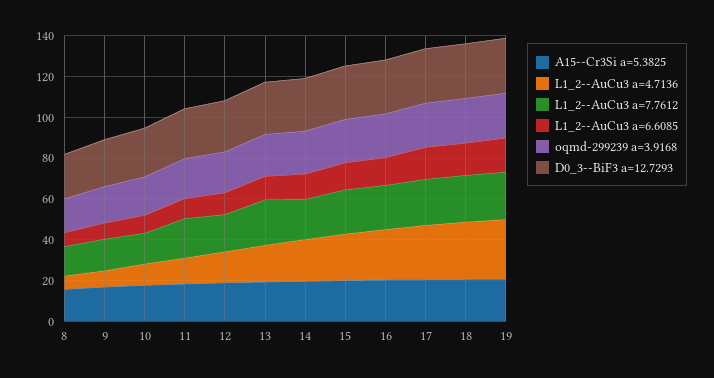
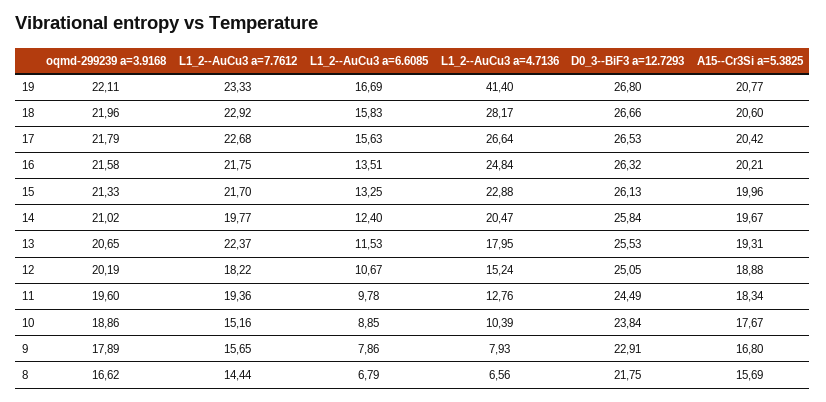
  {
    "A15--Cr3Si a=5.3825": {
      "8": 15.69,
      "9": 16.8,
      "10": 17.67,
      "11": 18.34,
      "12": 18.88,
      "13": 19.31,
      "14": 19.67,
      "15": 19.96,
      "16": 20.21,
      "17": 20.42,
      "18": 20.6,
      "19": 20.77
    },
    "L1_2--AuCu3 a=4.7136": {
      "8": 6.56,
      "9": 7.93,
      "10": 10.39,
      "11": 12.76,
      "12": 15.24,
      "13": 17.95,
      "14": 20.47,
      "15": 22.88,
      "16": 24.84,
      "17": 26.64,
      "18": 28.17,
-     "19": 30
+     "19": 41.4
    },
    "L1_2--AuCu3 a=7.7612": {
      "8": 14.44,
      "9": 15.65,
      "10": 15.16,
      "11": 19.36,
      "12": 18.22,
      "13": 22.37,
      "14": 19.77,
      "15": 21.7,
      "16": 21.75,
      "17": 22.68,
      "18": 22.92,
      "19": 23.33
    },
    "L1_2--AuCu3 a=6.6085": {
      "8": 6.79,
      "9": 7.86,
      "10": 8.85,
      "11": 9.78,
      "12": 10.67,
      "13": 11.53,
      "14": 12.4,
      "15": 13.25,
      "16": 13.51,
      "17": 15.63,
      "18": 15.83,
      "19": 16.69
    },
    "oqmd-299239 a=3.9168": {
      "8": 16.62,
      "9": 17.89,
      "10": 18.86,
      "11": 19.6,
      "12": 20.19,
      "13": 20.65,
      "14": 21.02,
      "15": 21.33,
      "16": 21.58,
      "17": 21.79,
      "18": 21.96,
      "19": 22.11
    },
    "D0_3--BiF3 a=12.7293": {
      "8": 21.75,
      "9": 22.91,
      "10": 23.84,
      "11": 24.49,
      "12": 25.05,
      "13": 25.53,
      "14": 25.84,
      "15": 26.13,
      "16": 26.32,
      "17": 26.53,
      "18": 26.66,
      "19": 26.8
    }
  }

